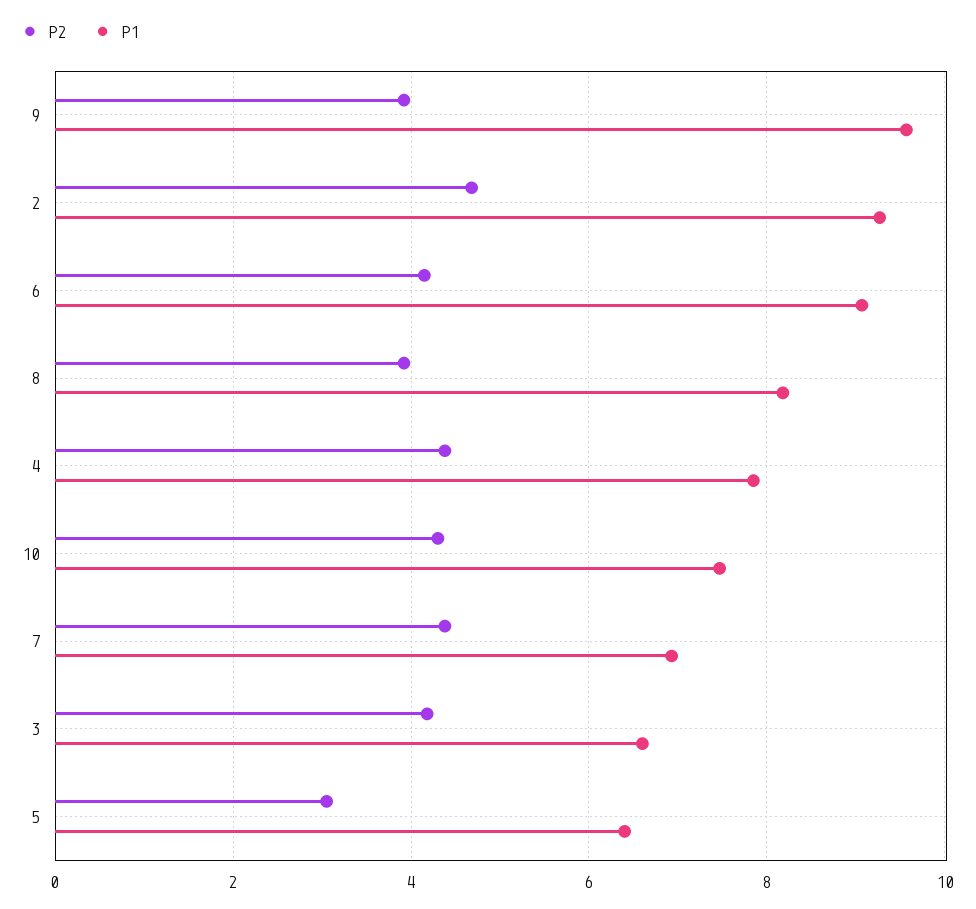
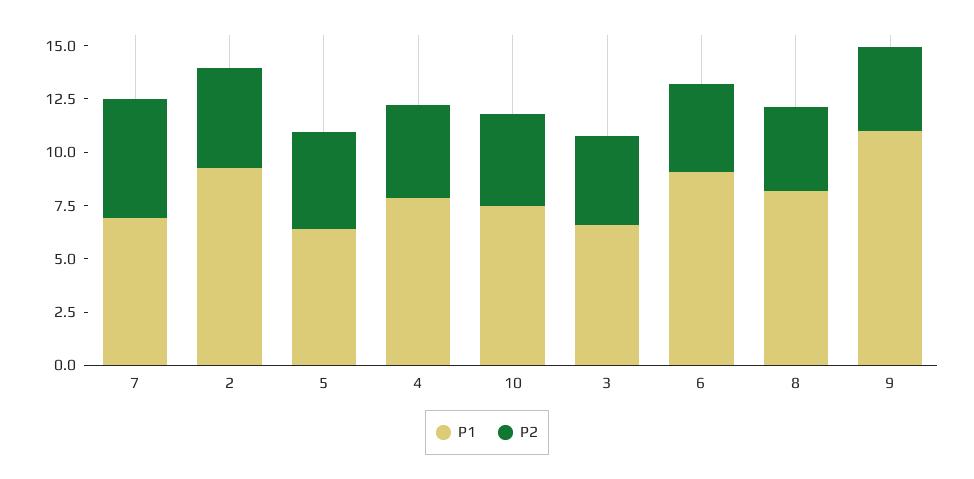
  {
    "P2": {
      "9": 4,
      "2": 4.6,
      "6": 4.2,
      "8": 4,
      "4": 4.4,
      "10": 4.4,
-     "7": 4.4,
+     "7": 5.5,
      "3": 4.2,
-     "5": 3
+     "5": 4.5
    },
    "P1": {
-     "9": 9.6,
+     "9": 11,
      "2": 9.2,
      "6": 9,
      "8": 8.2,
      "4": 7.8,
      "10": 7.4,
      "7": 7,
      "3": 6.6,
      "5": 6.4
    }
  }

